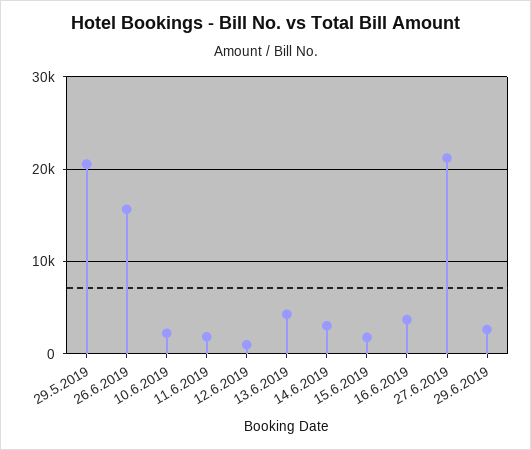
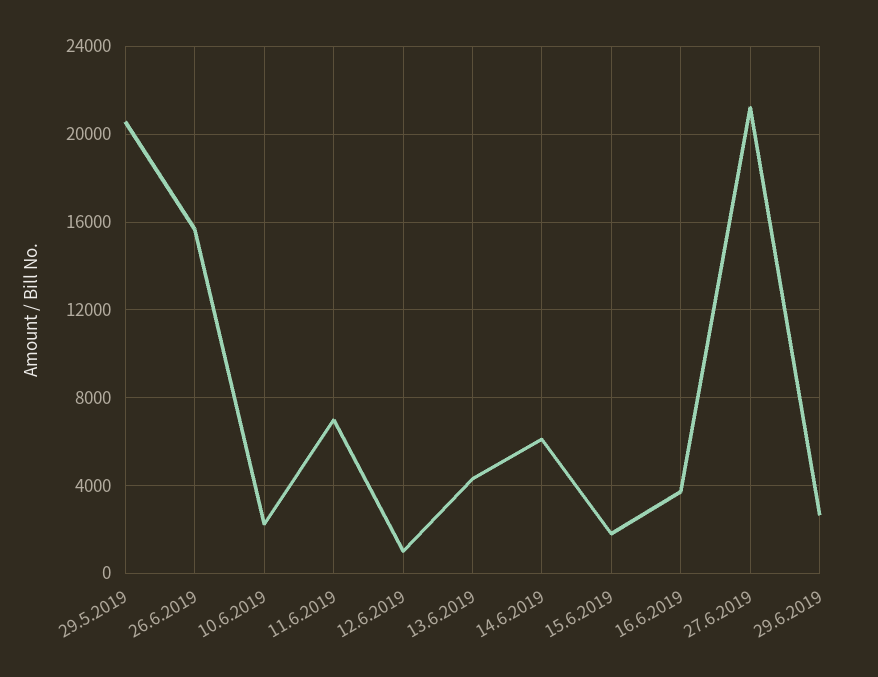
  {
    "29.5.2019": 20500,
    "26.6.2019": 15500,
    "10.6.2019": 2000,
-   "11.6.2019": 2000,
+   "11.6.2019": 7000,
    "12.6.2019": 1000,
    "13.6.2019": 4500,
-   "14.6.2019": 3000,
+   "14.6.2019": 6000,
    "15.6.2019": 2000,
    "16.6.2019": 3500,
    "27.6.2019": 21000,
    "29.6.2019": 2500
  }

